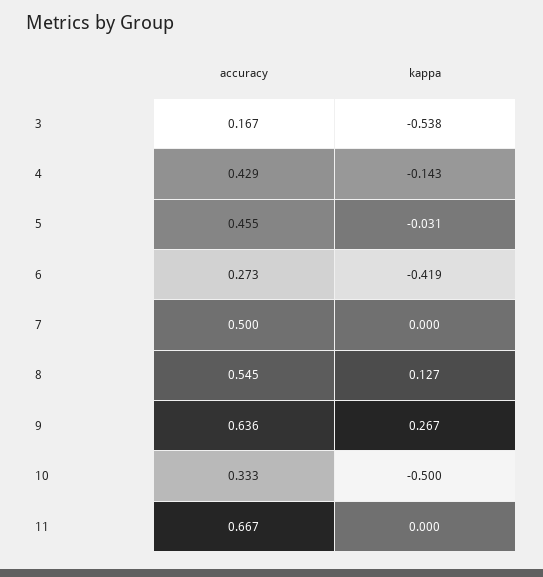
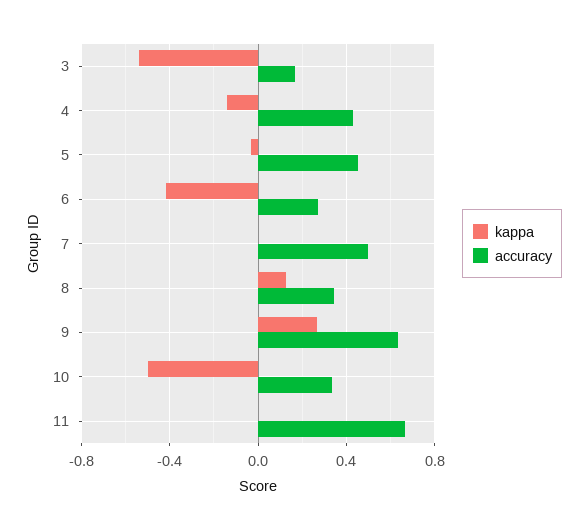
  {
    "accuracy": {
      "3": 0.167,
      "4": 0.429,
      "5": 0.455,
      "6": 0.273,
      "7": 0.5,
-     "8": 0.545,
+     "8": 0.35,
      "9": 0.636,
      "10": 0.333,
      "11": 0.667
    },
    "kappa": {
      "3": -0.538,
      "4": -0.143,
      "5": -0.031,
      "6": -0.419,
      "7": 0,
      "8": 0.127,
      "9": 0.267,
      "10": -0.5,
      "11": 0
    }
  }

